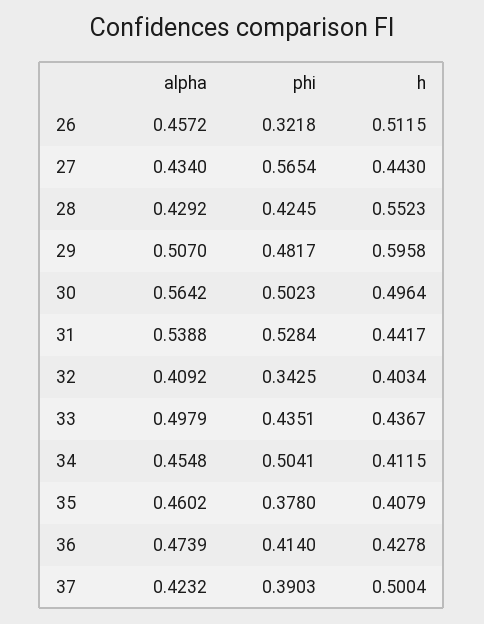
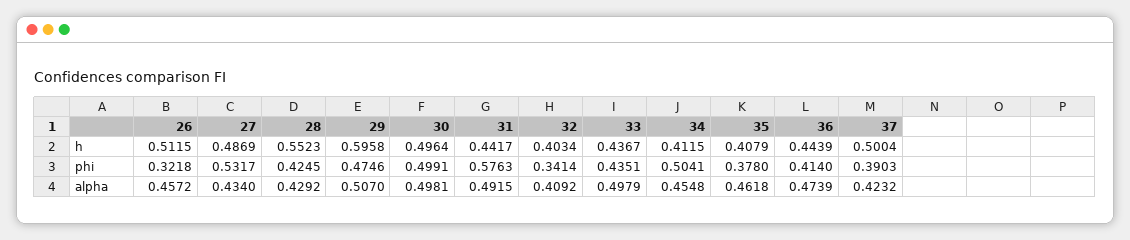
  {
    "alpha": {
      "26": 0.4572,
      "27": 0.434,
      "28": 0.4292,
      "29": 0.507,
-     "30": 0.5642,
+     "30": 0.4981,
-     "31": 0.5388,
+     "31": 0.4915,
      "32": 0.4092,
      "33": 0.4979,
      "34": 0.4548,
-     "35": 0.4602,
+     "35": 0.4618,
      "36": 0.4739,
      "37": 0.4232
    },
    "phi": {
      "26": 0.3218,
-     "27": 0.5654,
+     "27": 0.5317,
      "28": 0.4245,
-     "29": 0.4817,
+     "29": 0.4746,
-     "30": 0.5023,
+     "30": 0.4991,
-     "31": 0.5284,
+     "31": 0.5763,
-     "32": 0.3425,
+     "32": 0.3414,
      "33": 0.4351,
      "34": 0.5041,
      "35": 0.378,
      "36": 0.414,
      "37": 0.3903
    },
    "h": {
      "26": 0.5115,
-     "27": 0.443,
+     "27": 0.4869,
      "28": 0.5523,
      "29": 0.5958,
      "30": 0.4964,
      "31": 0.4417,
      "32": 0.4034,
      "33": 0.4367,
      "34": 0.4115,
      "35": 0.4079,
-     "36": 0.4278,
+     "36": 0.4439,
      "37": 0.5004
    }
  }

